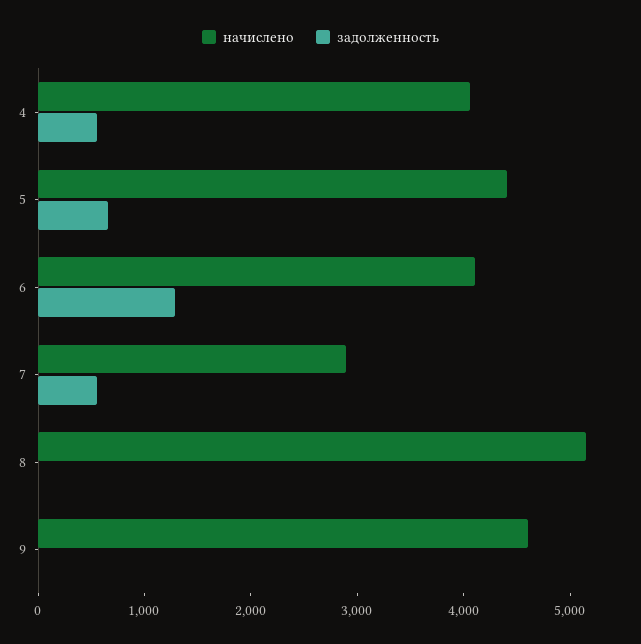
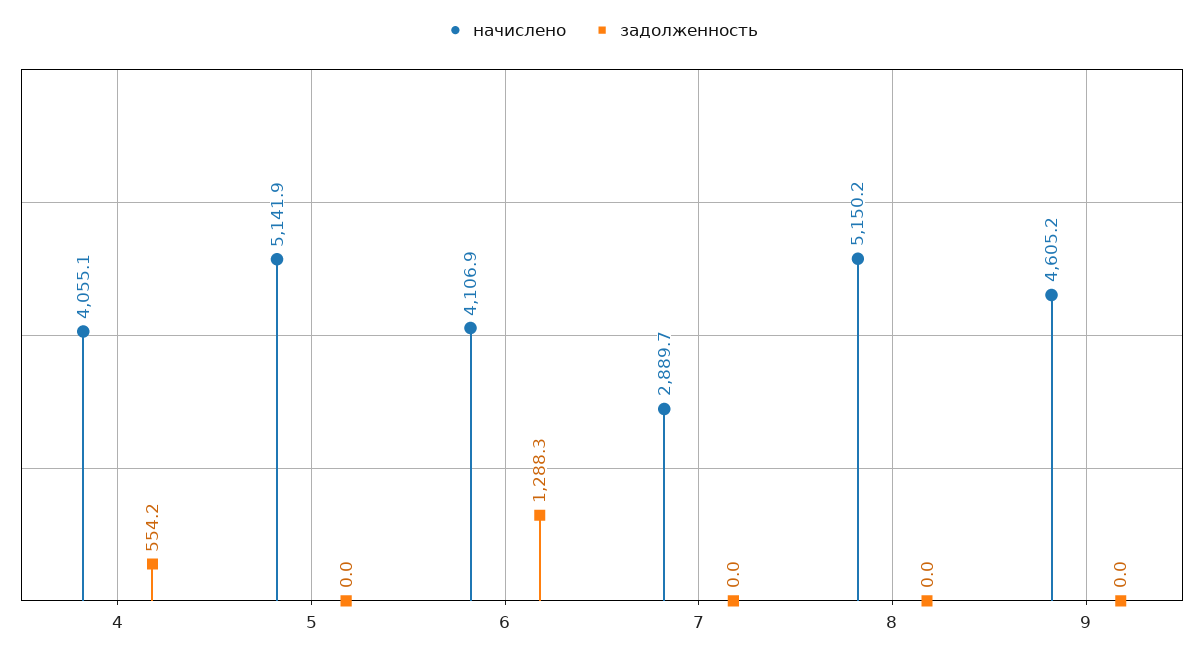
  {
    "начислено": {
      "4": 4055.1,
-     "5": 4400,
+     "5": 5141.9,
      "6": 4106.9,
      "7": 2889.7,
      "8": 5150.2,
      "9": 4605.2
    },
    "задолженность": {
      "4": 554.2,
-     "5": 600,
+     "5": 0,
      "6": 1288.3,
-     "7": 600,
+     "7": 0,
      "8": 0,
      "9": 0
    }
  }

